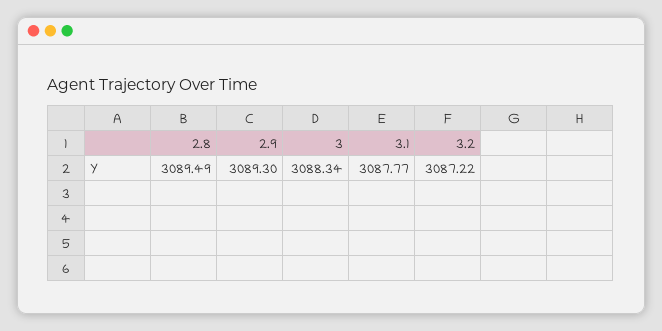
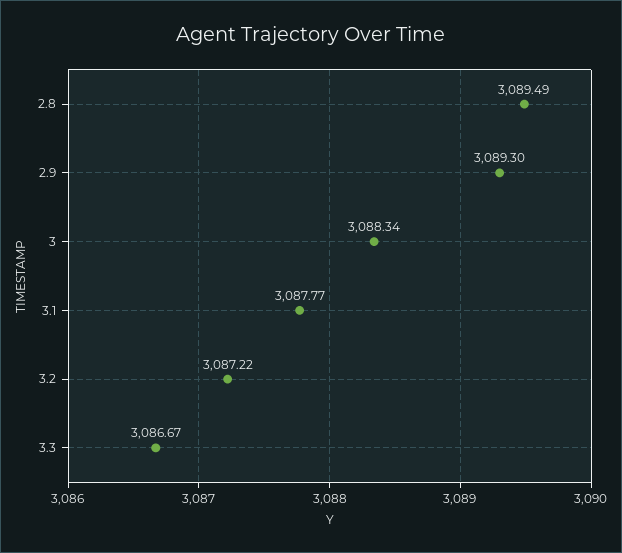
  {
    "2.8": 3089.49,
    "2.9": 3089.3,
    "3": 3088.34,
    "3.1": 3087.77,
-   "3.2": 3087.22
+   "3.2": 3087.22,
+   "3.3": 3086.67
  }

